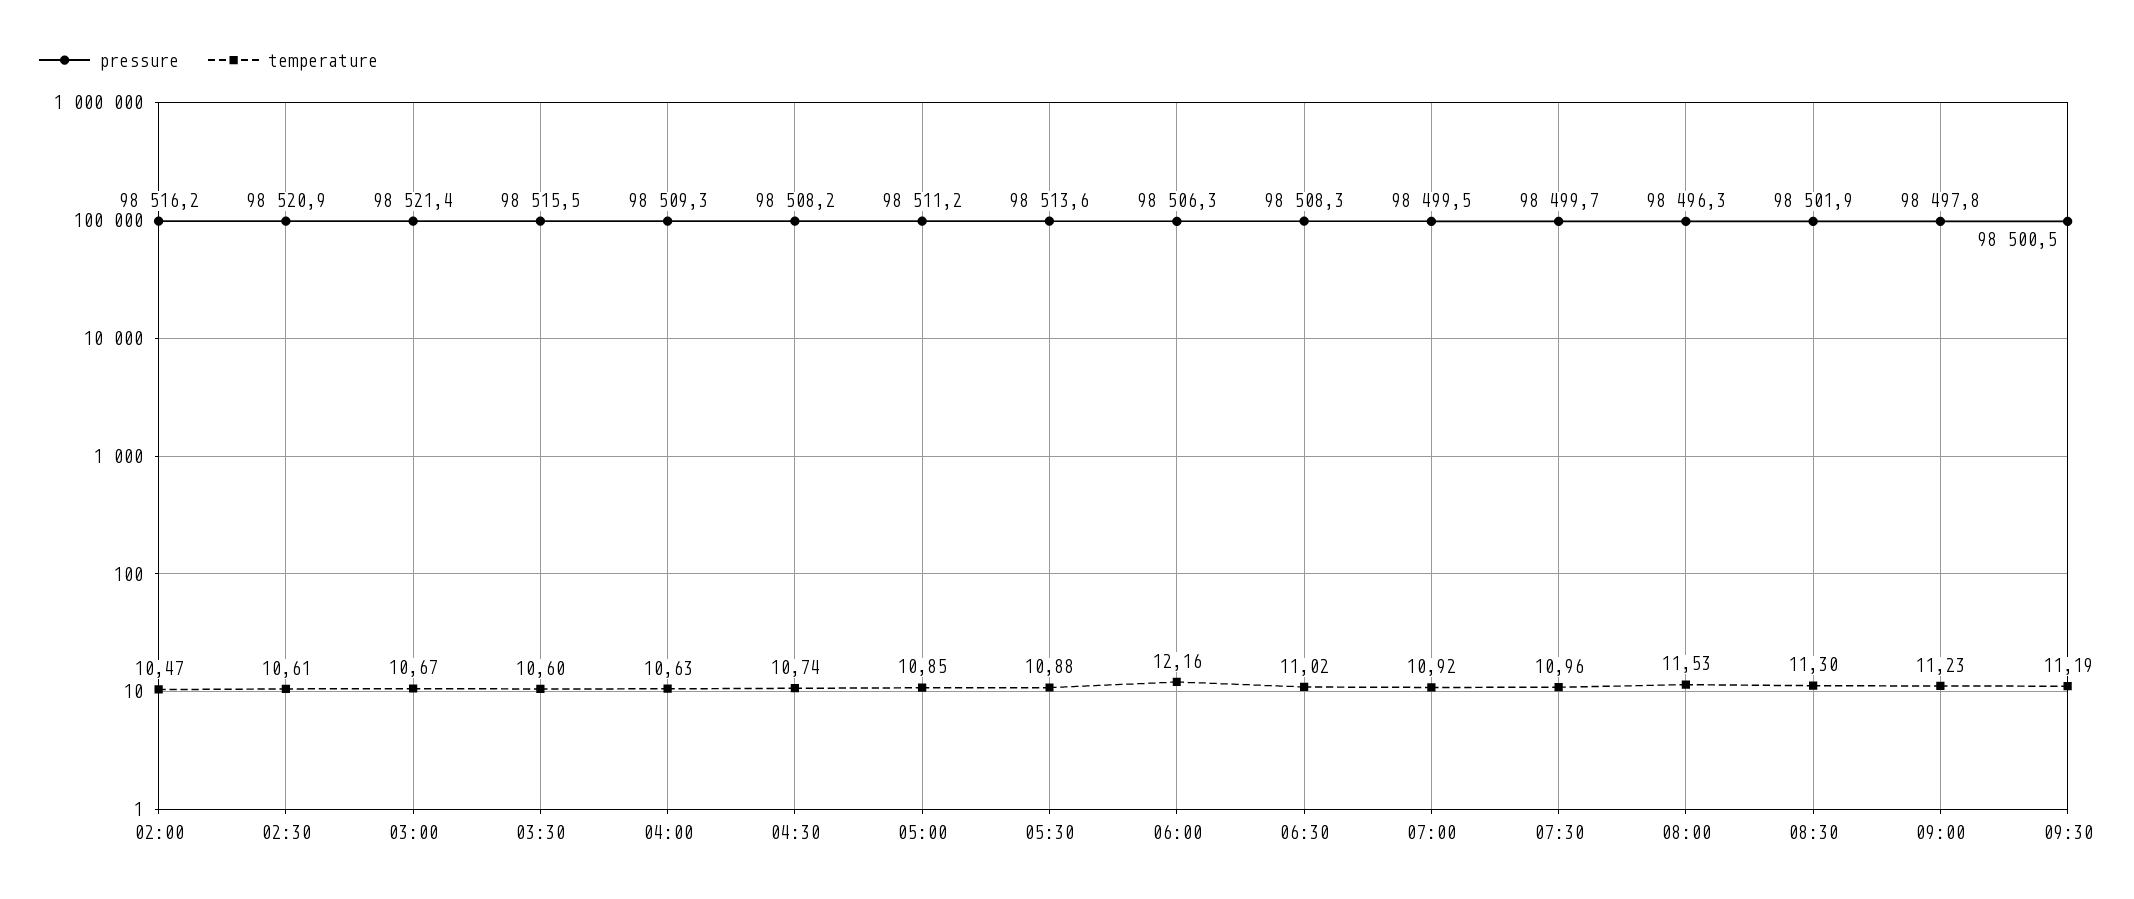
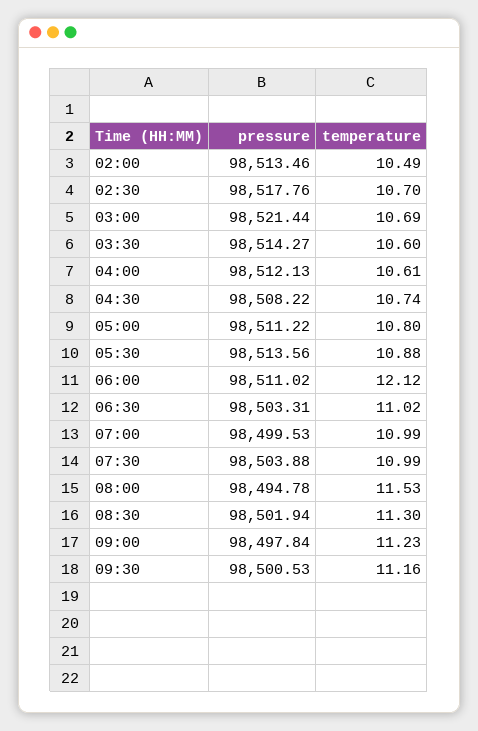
  {
    "pressure": {
-     "02:00": 98516.2,
+     "02:00": 98513.46,
-     "02:30": 98520.9,
+     "02:30": 98517.76,
      "03:00": 98521.44,
-     "03:30": 98515.5,
+     "03:30": 98514.27,
-     "04:00": 98509.3,
+     "04:00": 98512.13,
      "04:30": 98508.22,
      "05:00": 98511.22,
      "05:30": 98513.56,
-     "06:00": 98506.3,
+     "06:00": 98511.02,
-     "06:30": 98508.3,
+     "06:30": 98503.31,
      "07:00": 98499.53,
-     "07:30": 98499.7,
+     "07:30": 98503.88,
-     "08:00": 98496.3,
+     "08:00": 98494.78,
      "08:30": 98501.94,
      "09:00": 98497.84,
      "09:30": 98500.53
    },
    "temperature": {
-     "02:00": 10.47,
+     "02:00": 10.49,
-     "02:30": 10.61,
+     "02:30": 10.7,
-     "03:00": 10.67,
+     "03:00": 10.69,
      "03:30": 10.6,
-     "04:00": 10.63,
+     "04:00": 10.61,
      "04:30": 10.74,
-     "05:00": 10.85,
+     "05:00": 10.8,
      "05:30": 10.88,
-     "06:00": 12.16,
+     "06:00": 12.12,
      "06:30": 11.02,
-     "07:00": 10.92,
+     "07:00": 10.99,
-     "07:30": 10.96,
+     "07:30": 10.99,
      "08:00": 11.53,
      "08:30": 11.3,
      "09:00": 11.23,
-     "09:30": 11.19
+     "09:30": 11.16
    }
  }

